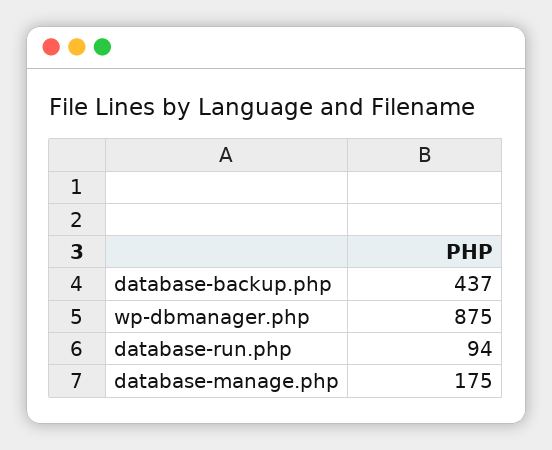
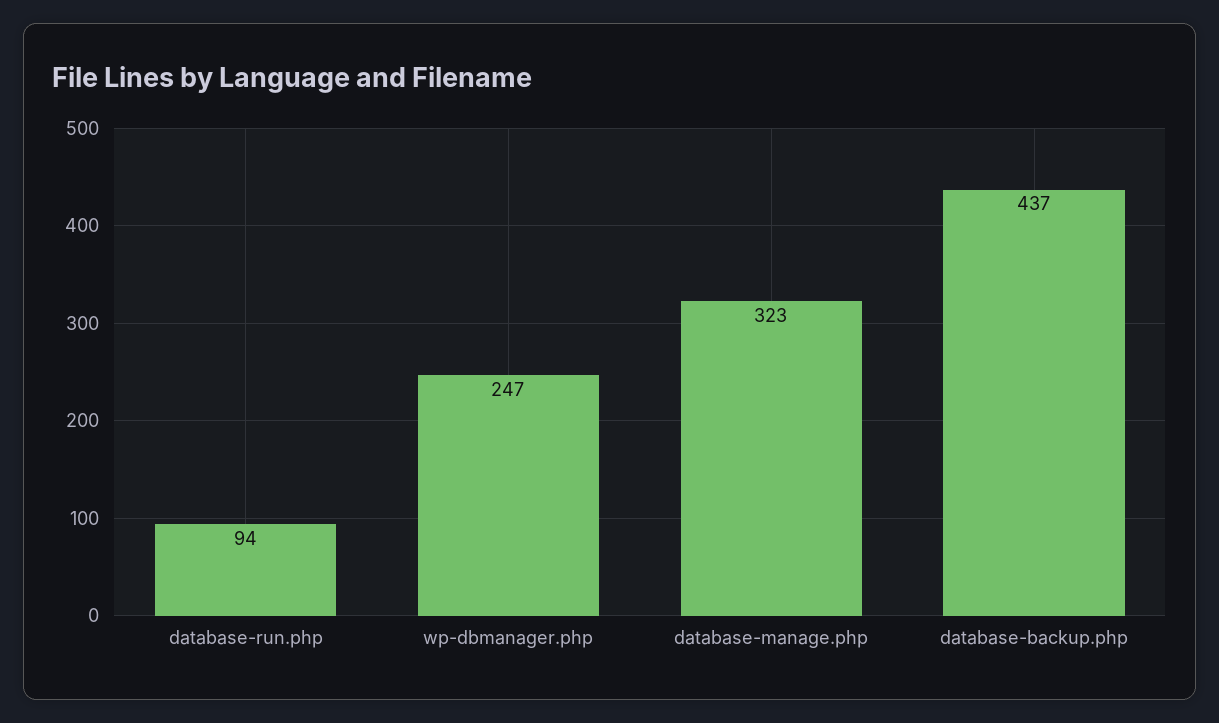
  {
    "database-backup.php": 437,
-   "wp-dbmanager.php": 875,
+   "wp-dbmanager.php": 247,
    "database-run.php": 94,
-   "database-manage.php": 175
+   "database-manage.php": 323
  }

